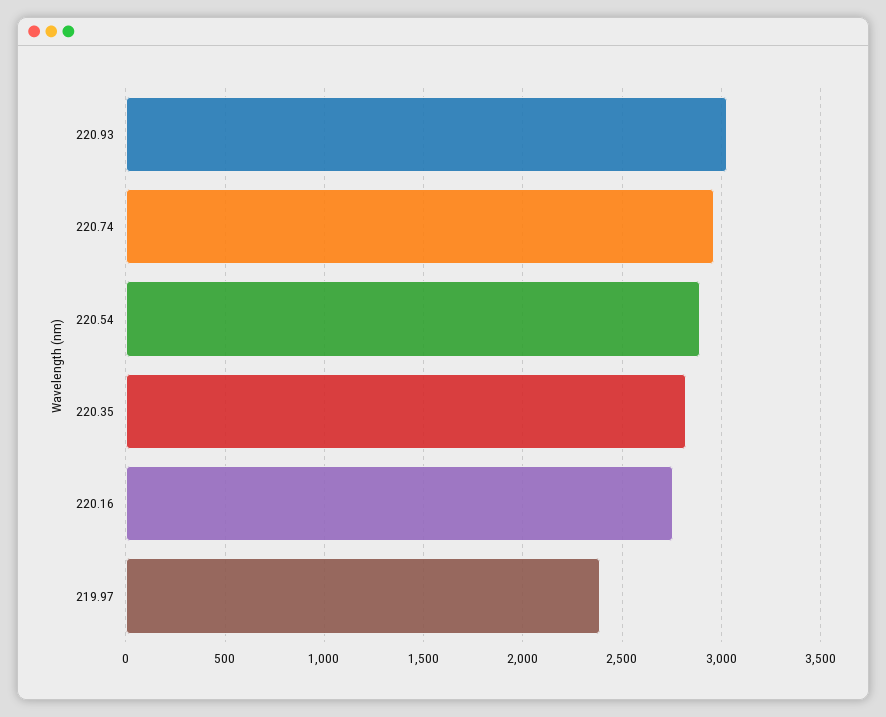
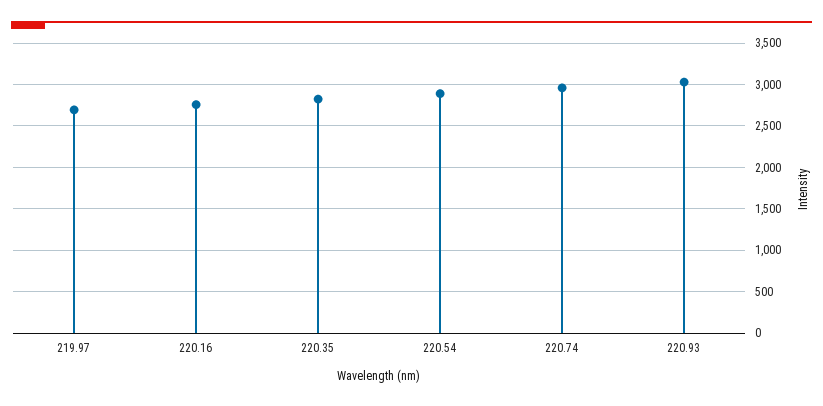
  {
    "220.93": 3050,
    "220.74": 2950,
    "220.54": 2900,
    "220.35": 2800,
    "220.16": 2750,
-   "219.97": 2400
+   "219.97": 2700
  }

